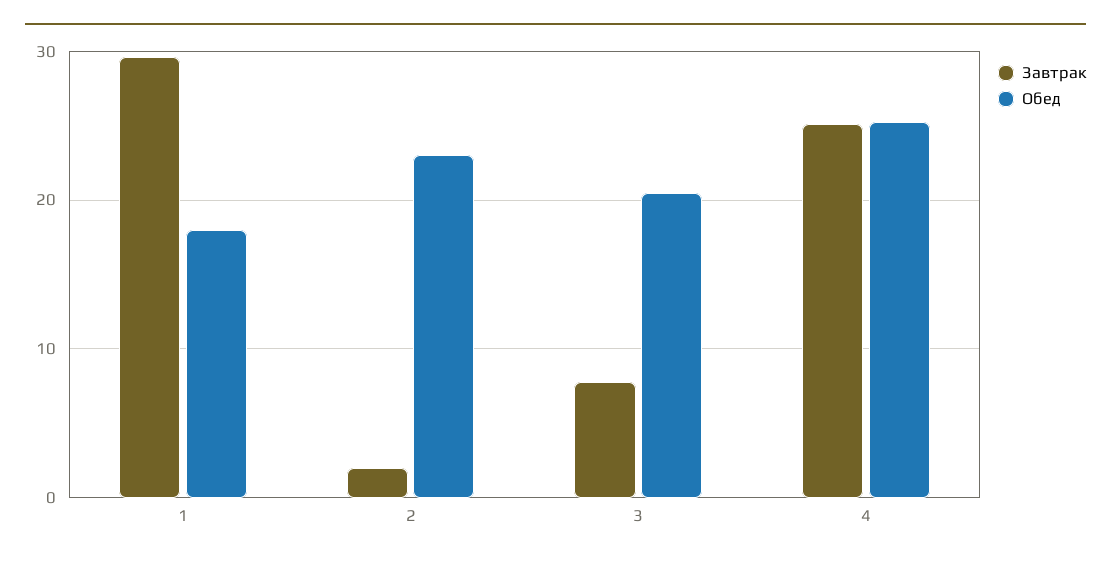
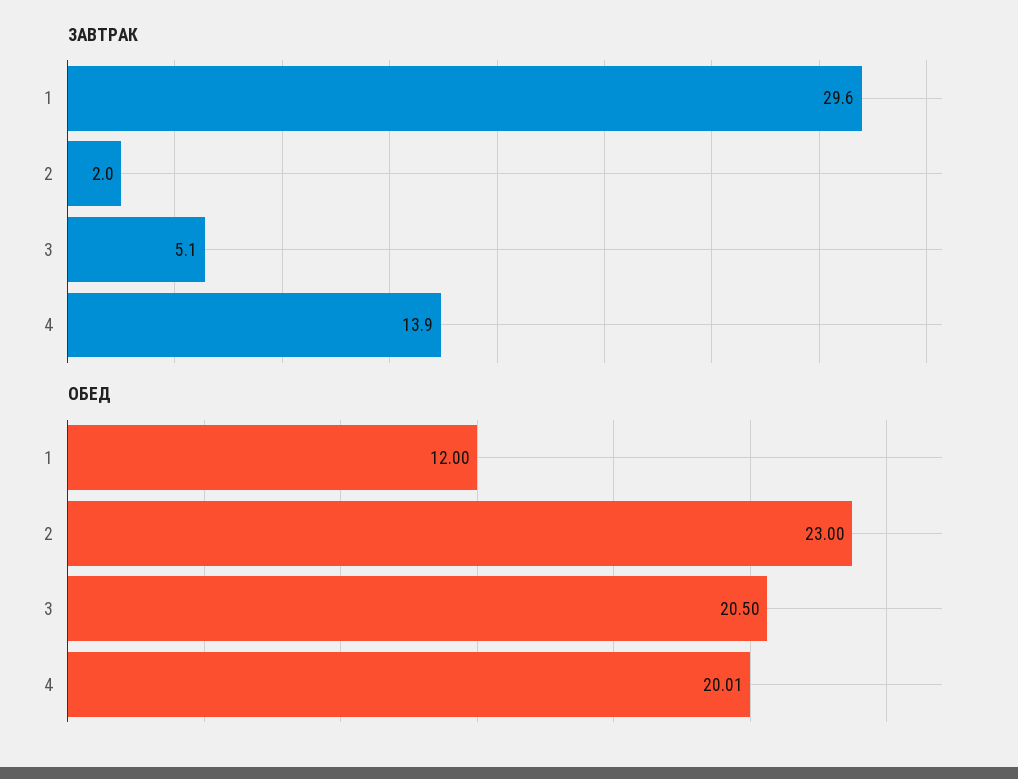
  {
    "Завтрак": {
      "1": 29.6,
      "2": 2,
-     "3": 8,
+     "3": 5.1,
-     "4": 25
+     "4": 13.9
    },
    "Обед": {
-     "1": 18,
+     "1": 12,
      "2": 23,
      "3": 20.5,
-     "4": 25
+     "4": 20.01
    }
  }

